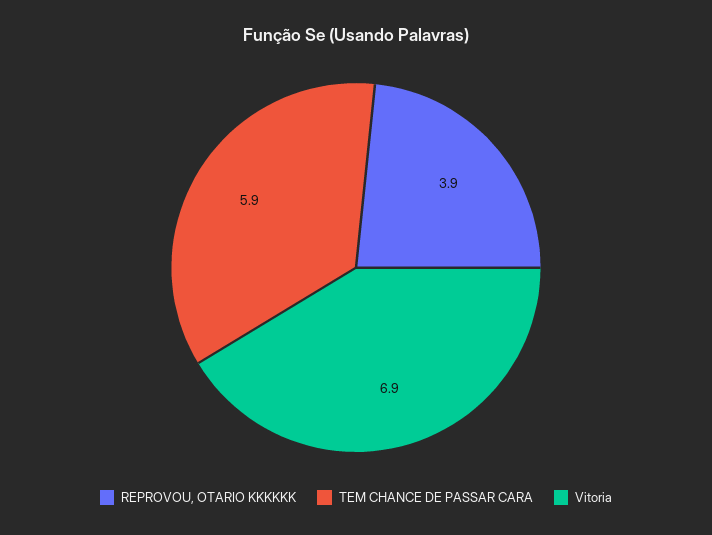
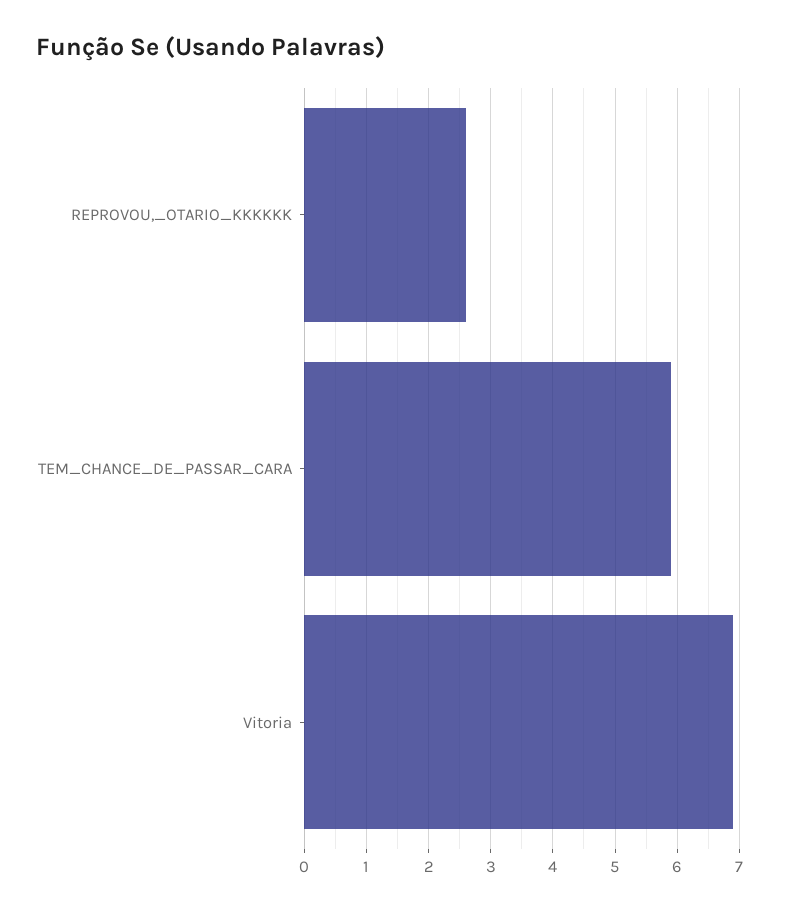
  {
-   "REPROVOU, OTARIO KKKKKK": 3.9,
+   "REPROVOU, OTARIO KKKKKK": 2.6,
    "TEM CHANCE DE PASSAR CARA": 5.9,
    "Vitoria": 6.9
  }

